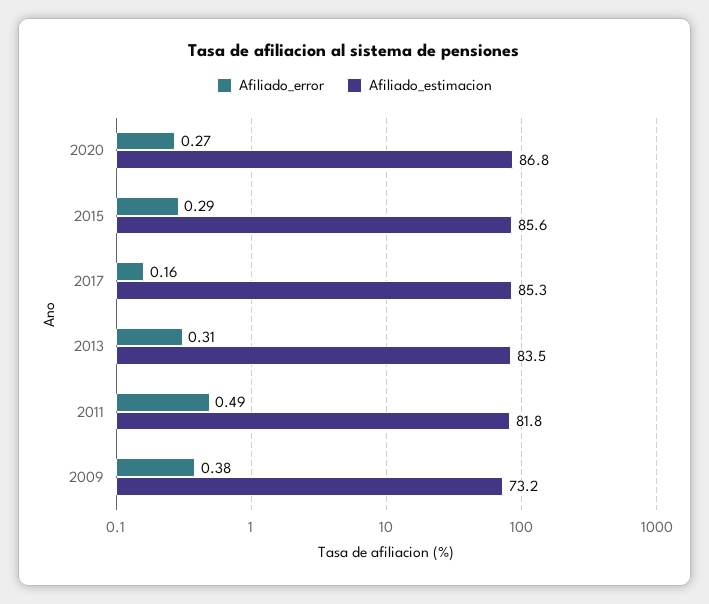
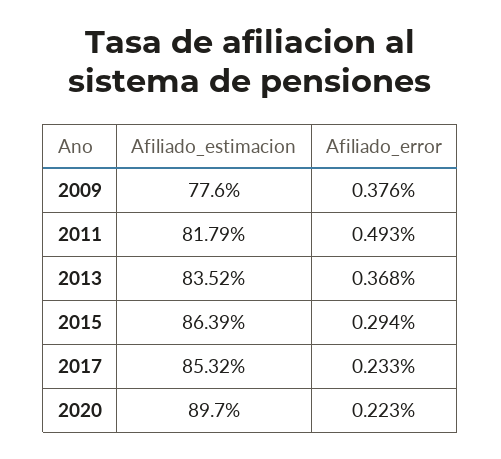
  {
    "Afiliado_error": {
-     "2020": 0.27,
+     "2020": 0.223,
      "2015": 0.294,
-     "2017": 0.16,
+     "2017": 0.233,
-     "2013": 0.31,
+     "2013": 0.368,
      "2011": 0.493,
      "2009": 0.376
    },
    "Afiliado_estimacion": {
-     "2020": 86.8,
+     "2020": 89.7,
-     "2015": 85.6,
+     "2015": 86.39,
      "2017": 85.32,
      "2013": 83.52,
      "2011": 81.79,
-     "2009": 73.2
+     "2009": 77.6
    }
  }

